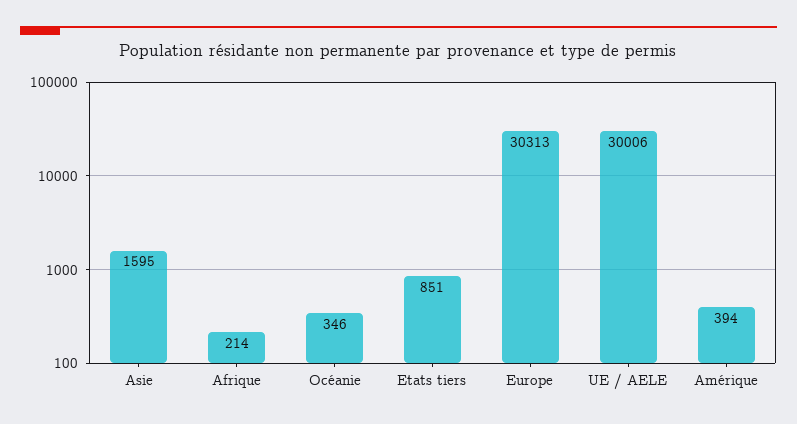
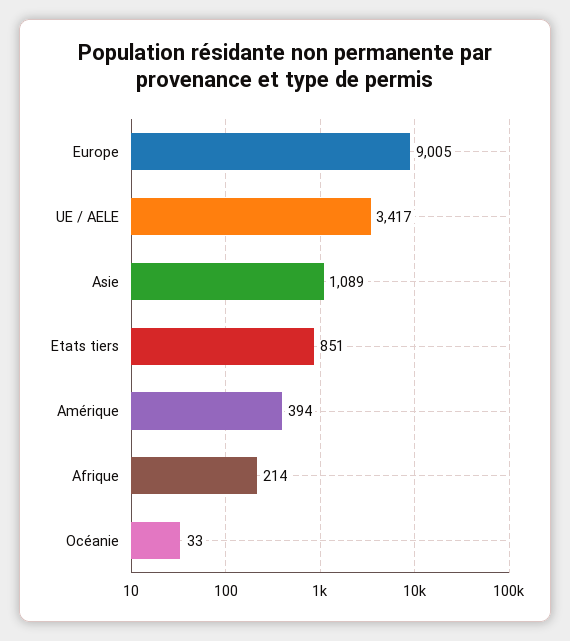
  {
-   "Asie": 1595,
+   "Asie": 1089,
    "Afrique": 214,
-   "Océanie": 346,
+   "Océanie": 33,
    "Etats tiers": 851,
-   "Europe": 30313,
+   "Europe": 9005,
-   "UE / AELE": 30006,
+   "UE / AELE": 3417,
    "Amérique": 394
  }

